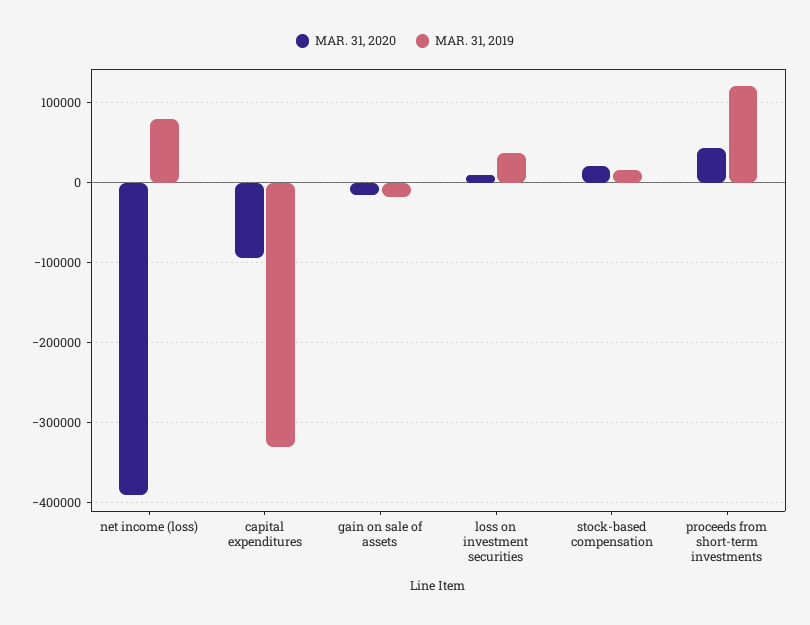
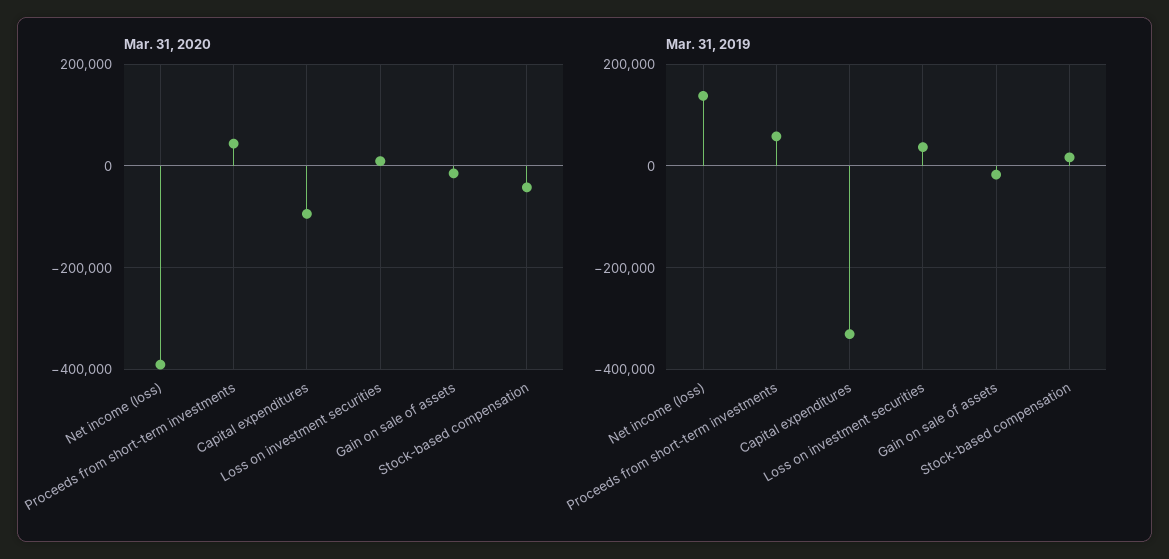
  {
    "MAR. 31, 2020": {
      "net income (loss)": -390000,
      "capital expenditures": -90000,
      "gain on sale of assets": -10000,
      "loss on investment securities": 10000,
-     "stock-based compensation": 20000,
+     "stock-based compensation": -40000,
      "proceeds from short-term investments": 40000
    },
    "MAR. 31, 2019": {
-     "net income (loss)": 80000,
+     "net income (loss)": 140000,
      "capital expenditures": -330000,
      "gain on sale of assets": -20000,
      "loss on investment securities": 40000,
      "stock-based compensation": 20000,
-     "proceeds from short-term investments": 120000
+     "proceeds from short-term investments": 60000
    }
  }

